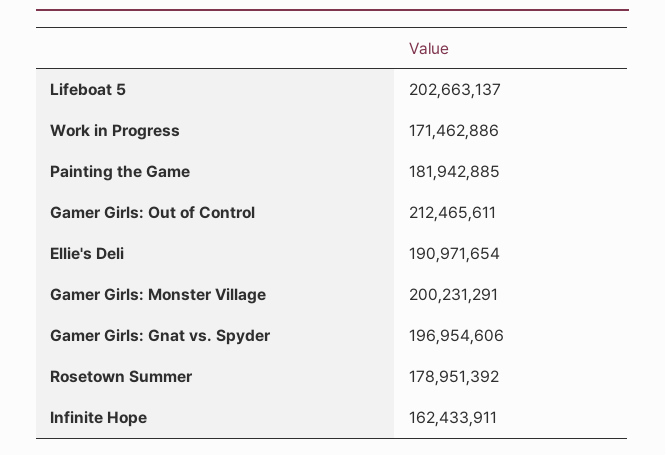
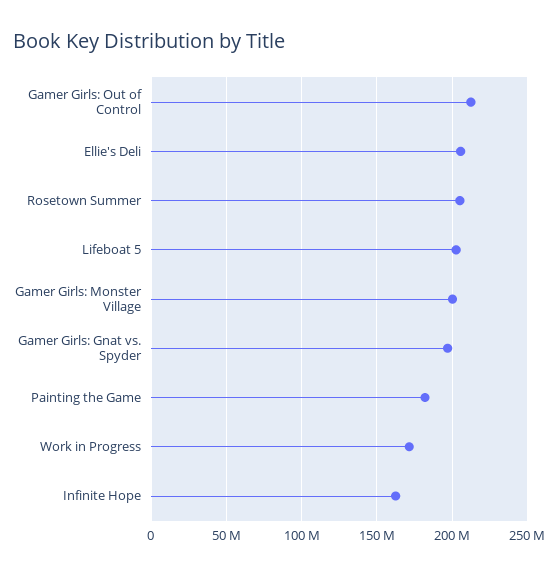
  {
    "Lifeboat 5": 202663137,
    "Work in Progress": 171462886,
    "Painting the Game": 181942885,
    "Gamer Girls: Out of Control": 212465611,
-   "Ellie's Deli": 190971654,
+   "Ellie's Deli": 205000000,
    "Gamer Girls: Monster Village": 200231291,
    "Gamer Girls: Gnat vs. Spyder": 196954606,
-   "Rosetown Summer": 178951392,
+   "Rosetown Summer": 205000000,
    "Infinite Hope": 162433911
  }

